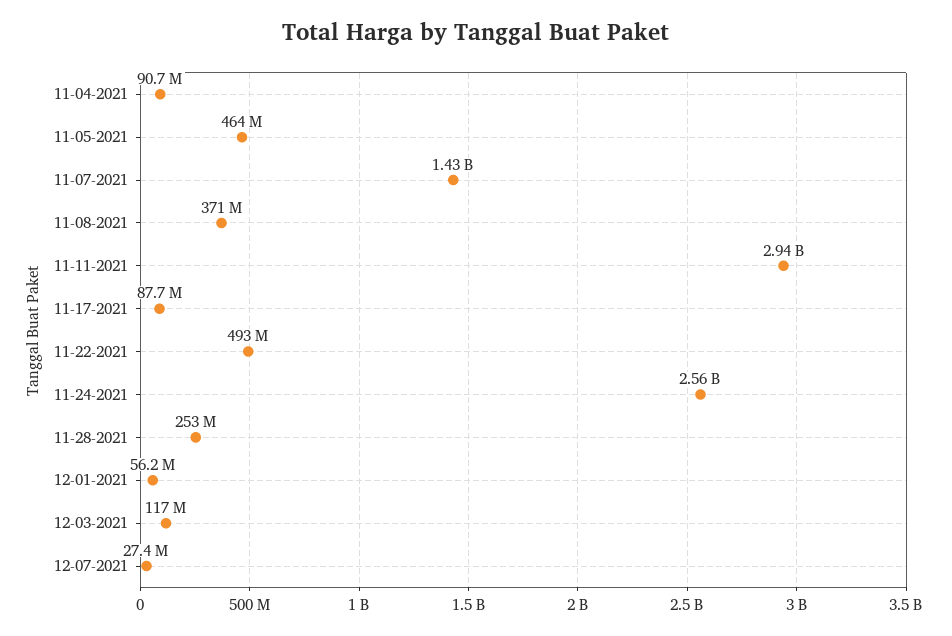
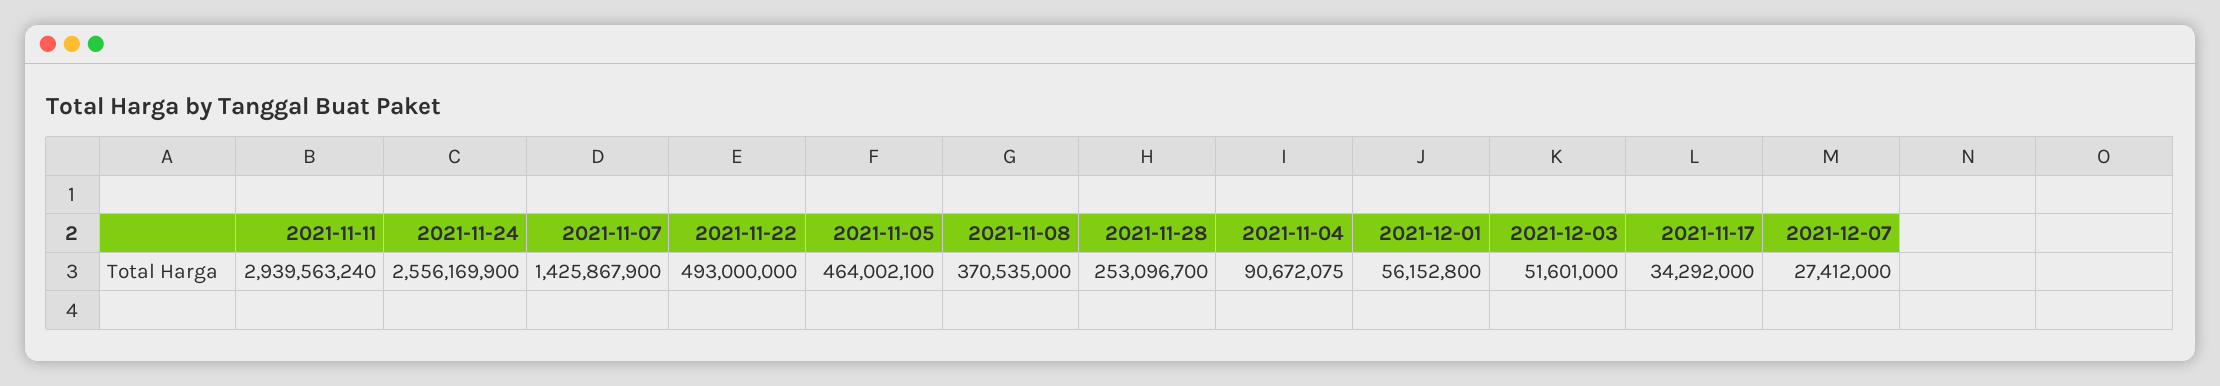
  {
    "11-04-2021": 90672075,
    "11-05-2021": 464002100,
    "11-07-2021": 1425867900,
    "11-08-2021": 370535000,
    "11-11-2021": 2939563240,
-   "11-17-2021": 87700000,
+   "11-17-2021": 34292000,
    "11-22-2021": 493000000,
    "11-24-2021": 2556169900,
    "11-28-2021": 253096700,
    "12-01-2021": 56152800,
-   "12-03-2021": 117000000,
+   "12-03-2021": 51601000,
    "12-07-2021": 27412000
  }

